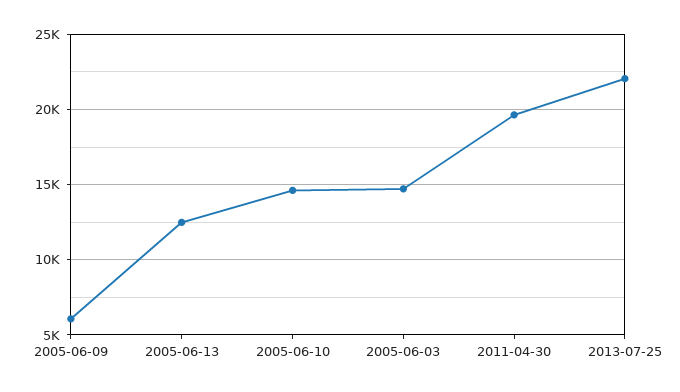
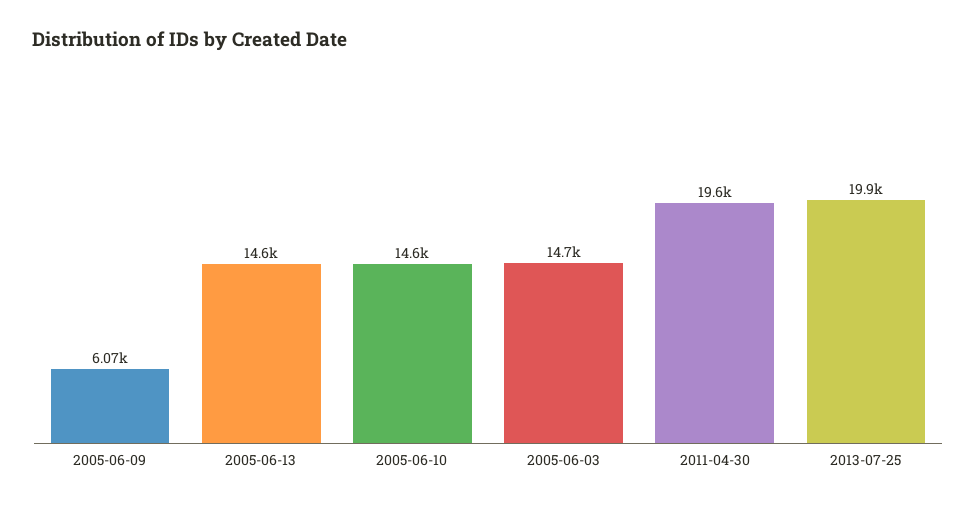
  {
    "2005-06-09": 6070,
-   "2005-06-13": 12500,
+   "2005-06-13": 14600,
    "2005-06-10": 14600,
    "2005-06-03": 14700,
    "2011-04-30": 19600,
-   "2013-07-25": 22000
+   "2013-07-25": 19900
  }

